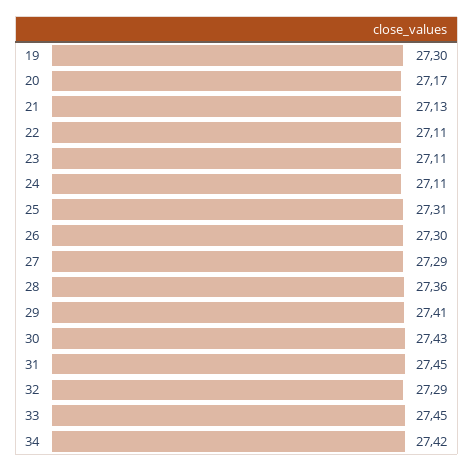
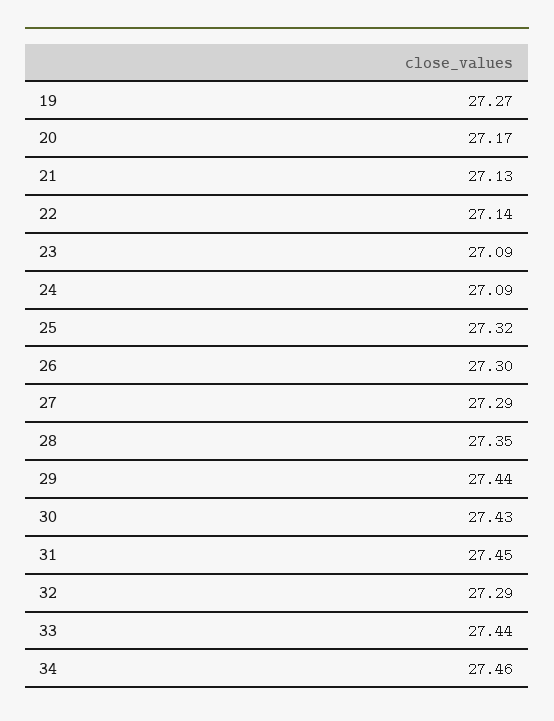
  {
-   "19": 27.3,
+   "19": 27.27,
    "20": 27.17,
    "21": 27.13,
-   "22": 27.11,
+   "22": 27.14,
-   "23": 27.11,
+   "23": 27.09,
-   "24": 27.11,
+   "24": 27.09,
-   "25": 27.31,
+   "25": 27.32,
    "26": 27.3,
    "27": 27.29,
-   "28": 27.36,
+   "28": 27.35,
-   "29": 27.41,
+   "29": 27.44,
    "30": 27.43,
    "31": 27.45,
    "32": 27.29,
-   "33": 27.45,
+   "33": 27.44,
-   "34": 27.42
+   "34": 27.46
  }

